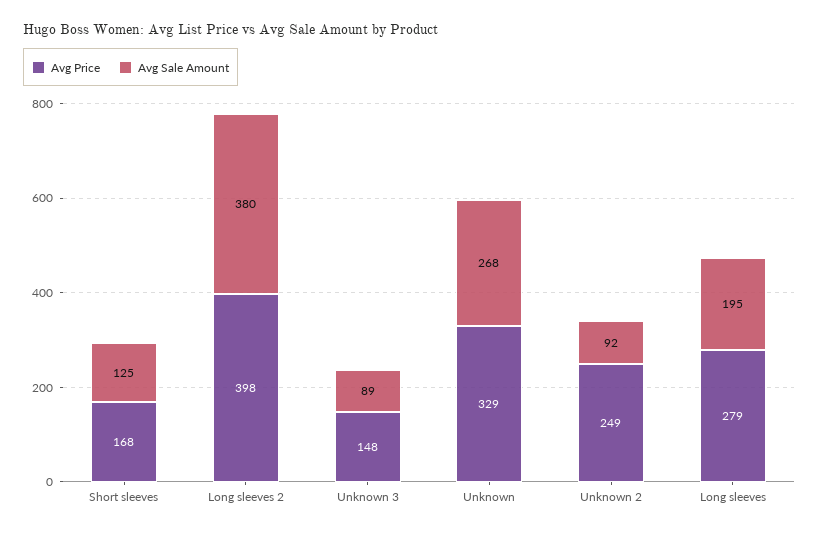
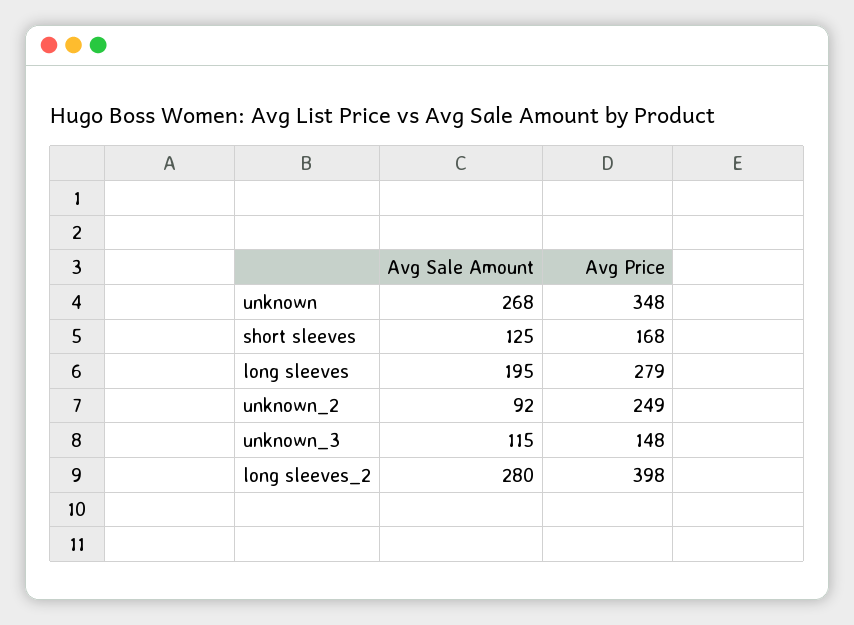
  {
    "Avg Price": {
      "Short sleeves": 168,
      "Long sleeves 2": 398,
      "Unknown 3": 148,
-     "Unknown": 329,
+     "Unknown": 348,
      "Unknown 2": 249,
      "Long sleeves": 279
    },
    "Avg Sale Amount": {
      "Short sleeves": 125,
-     "Long sleeves 2": 380,
+     "Long sleeves 2": 280,
-     "Unknown 3": 89,
+     "Unknown 3": 115,
      "Unknown": 268,
      "Unknown 2": 92,
      "Long sleeves": 195
    }
  }

